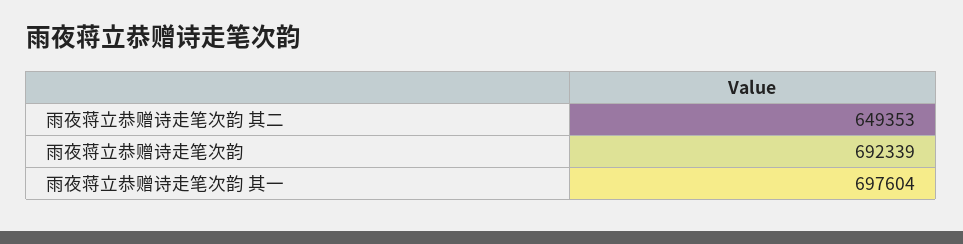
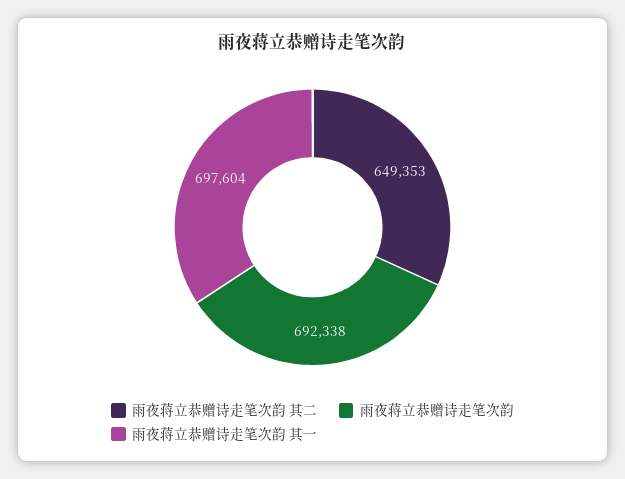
  {
    "雨夜蒋立恭赠诗走笔次韵 其二": 649353,
-   "雨夜蒋立恭赠诗走笔次韵": 692339,
+   "雨夜蒋立恭赠诗走笔次韵": 692338,
    "雨夜蒋立恭赠诗走笔次韵 其一": 697604
  }

